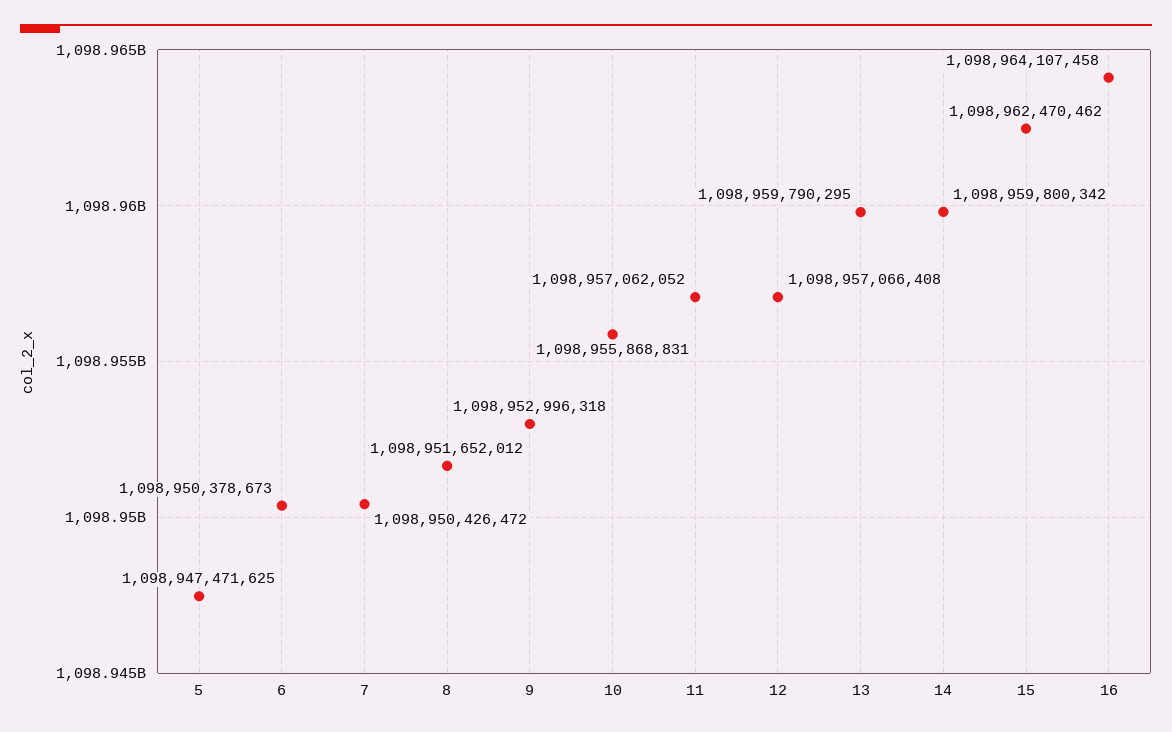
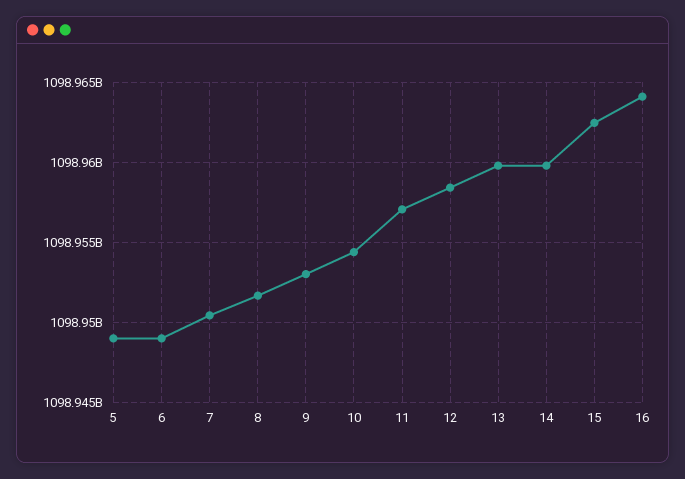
  {
-   "5": 1098947471625,
+   "5": 1098949000000,
-   "6": 1098950378673,
+   "6": 1098949000000,
    "7": 1098950426472,
    "8": 1098951652012,
    "9": 1098952996318,
-   "10": 1098955868831,
+   "10": 1098954500000,
    "11": 1098957062052,
-   "12": 1098957066408,
+   "12": 1098958500000,
    "13": 1098959790295,
    "14": 1098959800342,
    "15": 1098962470462,
    "16": 1098964107458
  }

